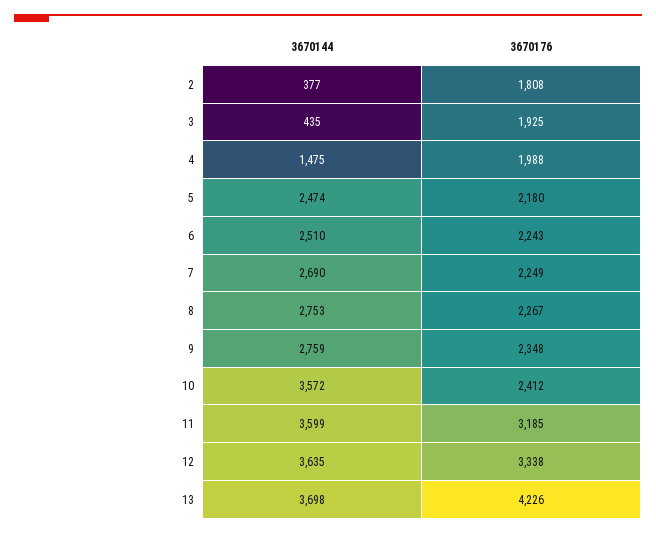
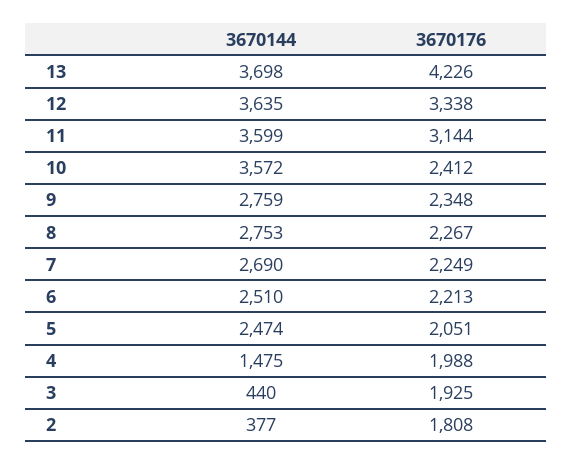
  {
    "3670144": {
      "2": 377,
-     "3": 435,
+     "3": 440,
      "4": 1475,
      "5": 2474,
      "6": 2510,
      "7": 2690,
      "8": 2753,
      "9": 2759,
      "10": 3572,
      "11": 3599,
      "12": 3635,
      "13": 3698
    },
    "3670176": {
      "2": 1808,
      "3": 1925,
      "4": 1988,
-     "5": 2180,
+     "5": 2051,
-     "6": 2243,
+     "6": 2213,
      "7": 2249,
      "8": 2267,
      "9": 2348,
      "10": 2412,
-     "11": 3185,
+     "11": 3144,
      "12": 3338,
      "13": 4226
    }
  }

